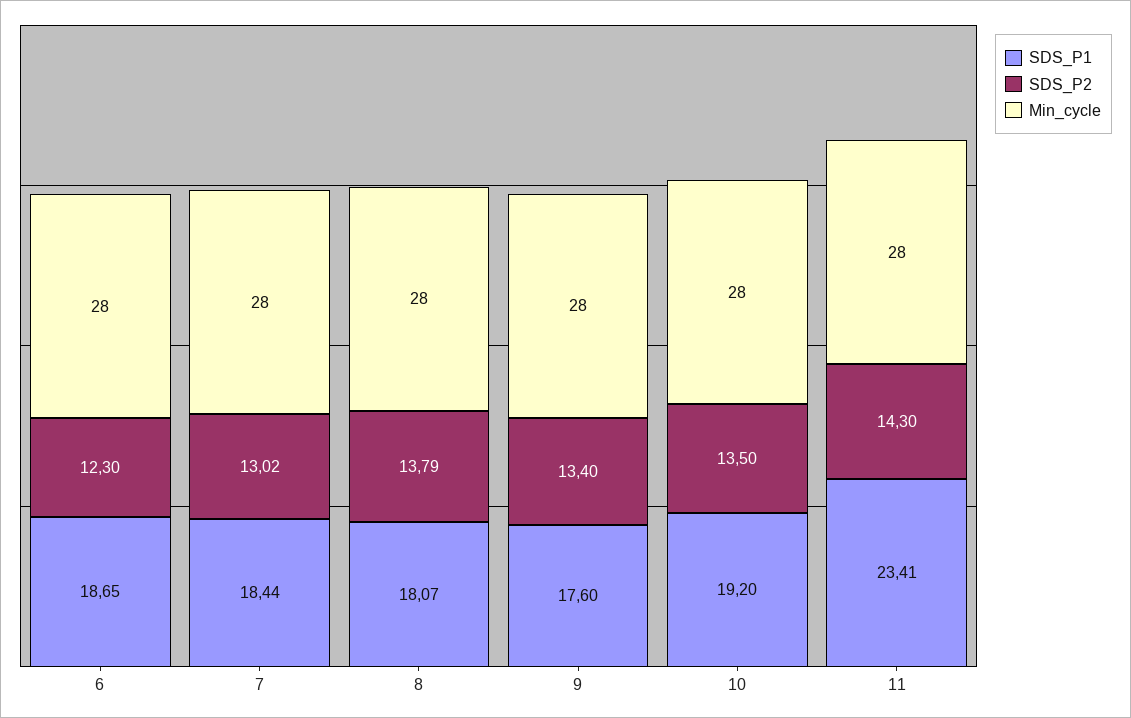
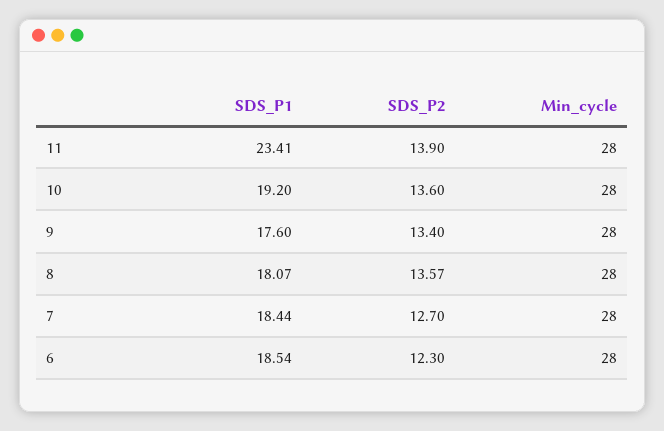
  {
    "SDS_P1": {
-     "6": 18.65,
+     "6": 18.54,
      "7": 18.44,
      "8": 18.07,
      "9": 17.6,
      "10": 19.2,
      "11": 23.41
    },
    "SDS_P2": {
      "6": 12.3,
-     "7": 13.02,
+     "7": 12.7,
-     "8": 13.79,
+     "8": 13.57,
      "9": 13.4,
-     "10": 13.5,
+     "10": 13.6,
-     "11": 14.3
+     "11": 13.9
    },
    "Min_cycle": {
      "6": 28,
      "7": 28,
      "8": 28,
      "9": 28,
      "10": 28,
      "11": 28
    }
  }

